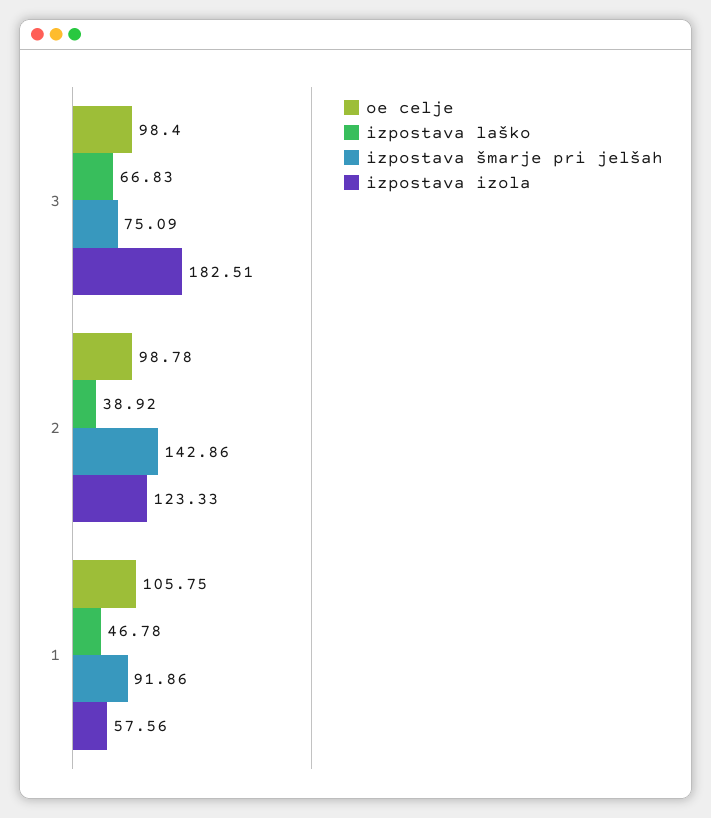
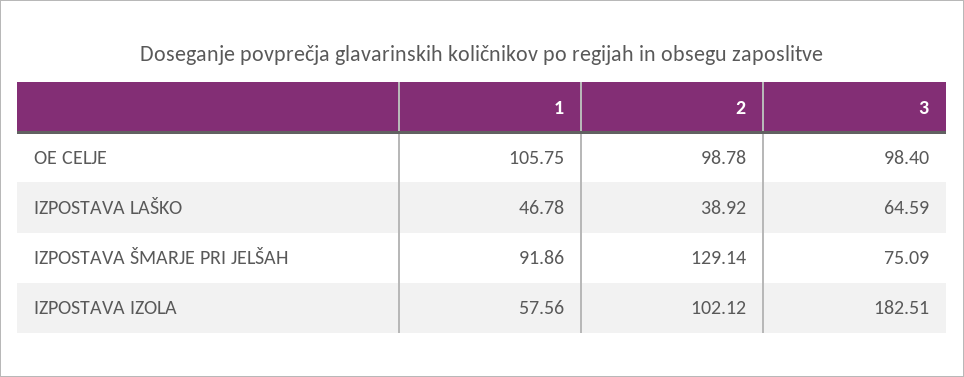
  {
    "oe celje": {
      "3": 98.4,
      "2": 98.78,
      "1": 105.75
    },
    "izpostava laško": {
-     "3": 66.83,
+     "3": 64.59,
      "2": 38.92,
      "1": 46.78
    },
    "izpostava šmarje pri jelšah": {
      "3": 75.09,
-     "2": 142.86,
+     "2": 129.14,
      "1": 91.86
    },
    "izpostava izola": {
      "3": 182.51,
-     "2": 123.33,
+     "2": 102.12,
      "1": 57.56
    }
  }

